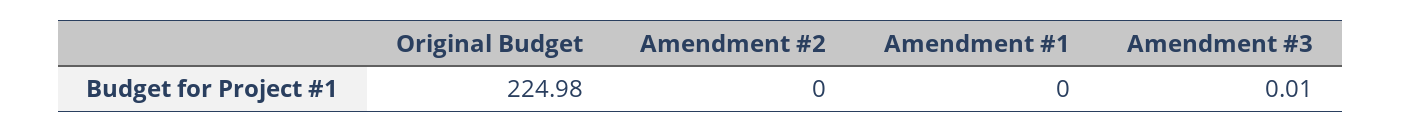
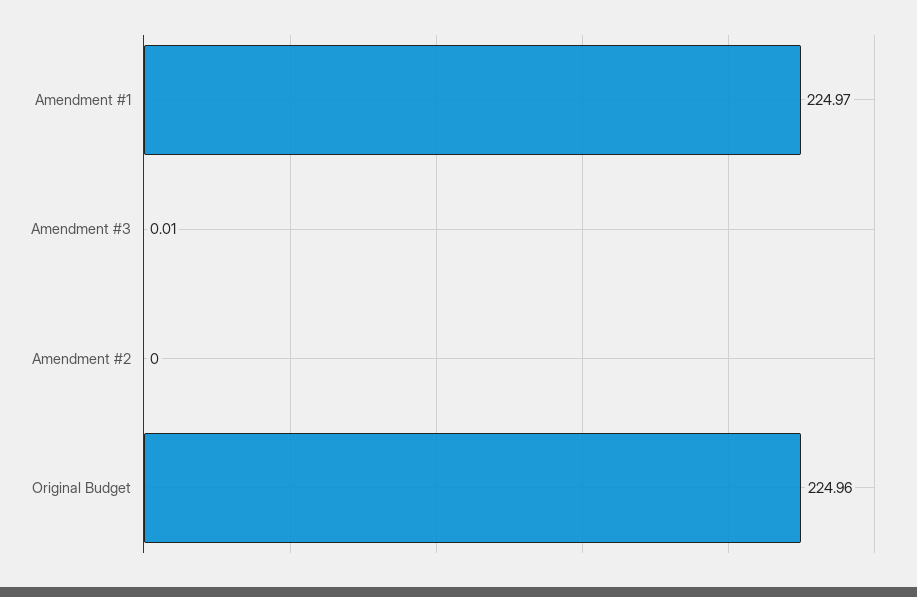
  {
-   "Original Budget": 224.98,
+   "Original Budget": 224.96,
    "Amendment #2": 0,
-   "Amendment #1": 0,
+   "Amendment #1": 224.97,
    "Amendment #3": 0.01
  }

